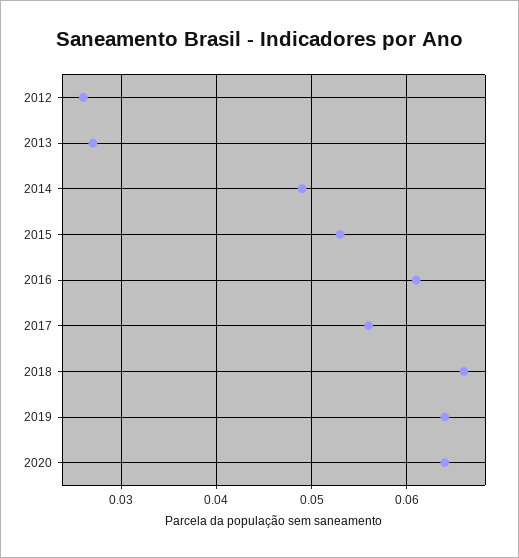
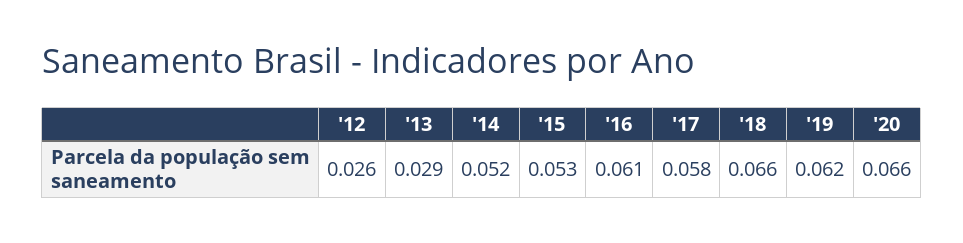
  {
    "2012": 0.026,
-   "2013": 0.027,
+   "2013": 0.029,
-   "2014": 0.049,
+   "2014": 0.052,
    "2015": 0.053,
    "2016": 0.061,
-   "2017": 0.056,
+   "2017": 0.058,
    "2018": 0.066,
-   "2019": 0.064,
+   "2019": 0.062,
-   "2020": 0.064
+   "2020": 0.066
  }

